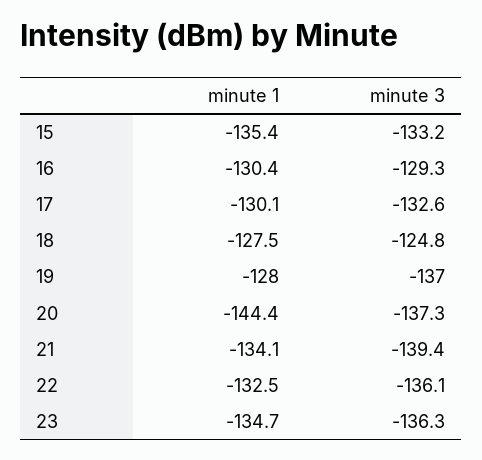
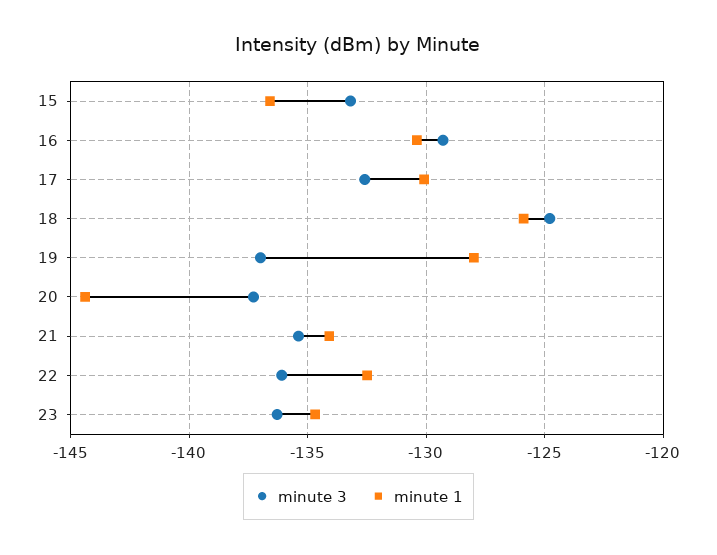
  {
    "minute 1": {
-     "15": -135.4,
+     "15": -136.5,
      "16": -130.4,
      "17": -130.1,
-     "18": -127.5,
+     "18": -126,
      "19": -128,
      "20": -144.4,
      "21": -134.1,
      "22": -132.5,
      "23": -134.7
    },
    "minute 3": {
      "15": -133.2,
      "16": -129.3,
      "17": -132.6,
      "18": -124.8,
      "19": -137,
      "20": -137.3,
-     "21": -139.4,
+     "21": -135.5,
      "22": -136.1,
      "23": -136.3
    }
  }

